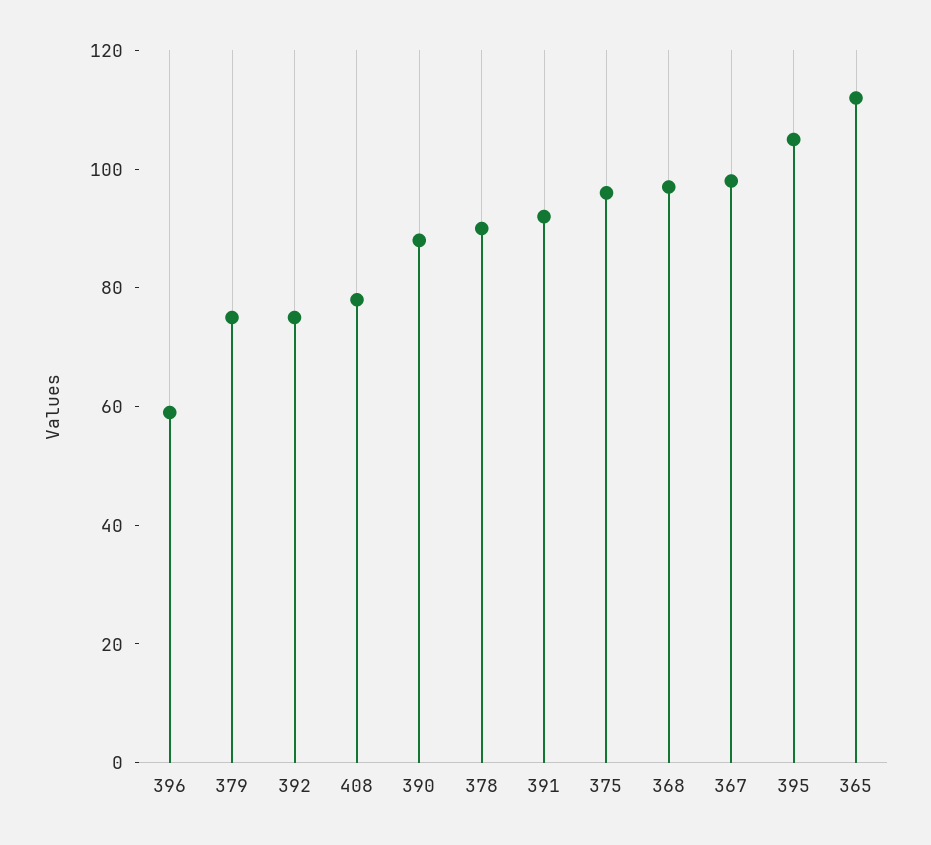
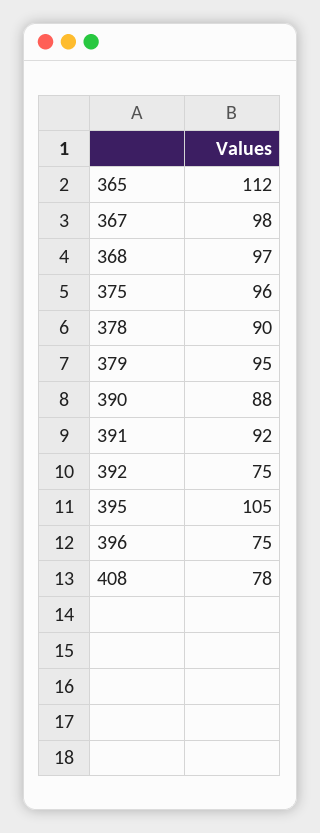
  {
-   "396": 60,
+   "396": 75,
-   "379": 75,
+   "379": 95,
    "392": 75,
    "408": 78,
    "390": 88,
    "378": 90,
    "391": 92,
    "375": 96,
    "368": 97,
    "367": 98,
    "395": 105,
    "365": 112
  }

